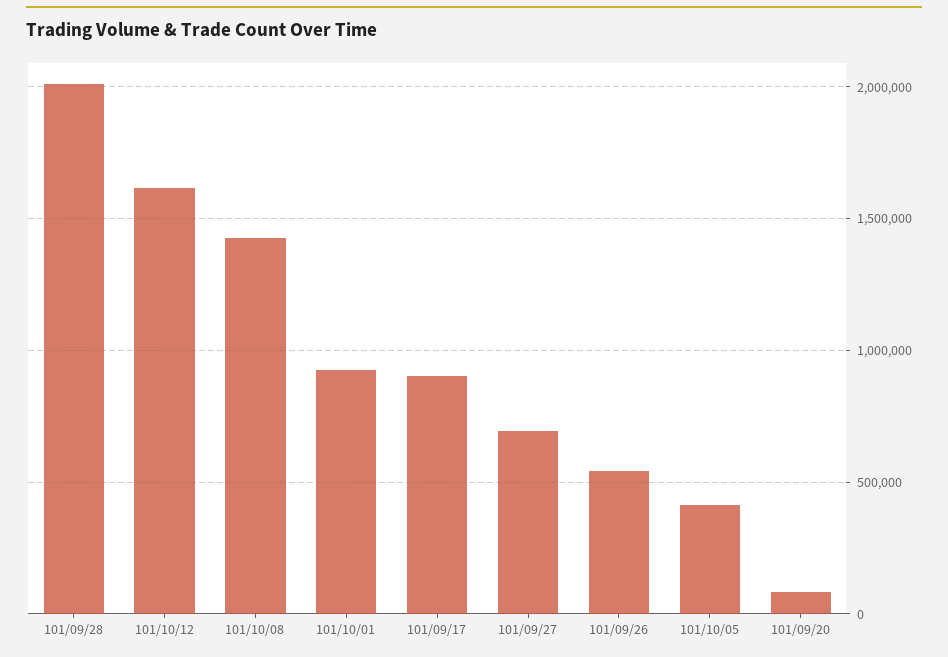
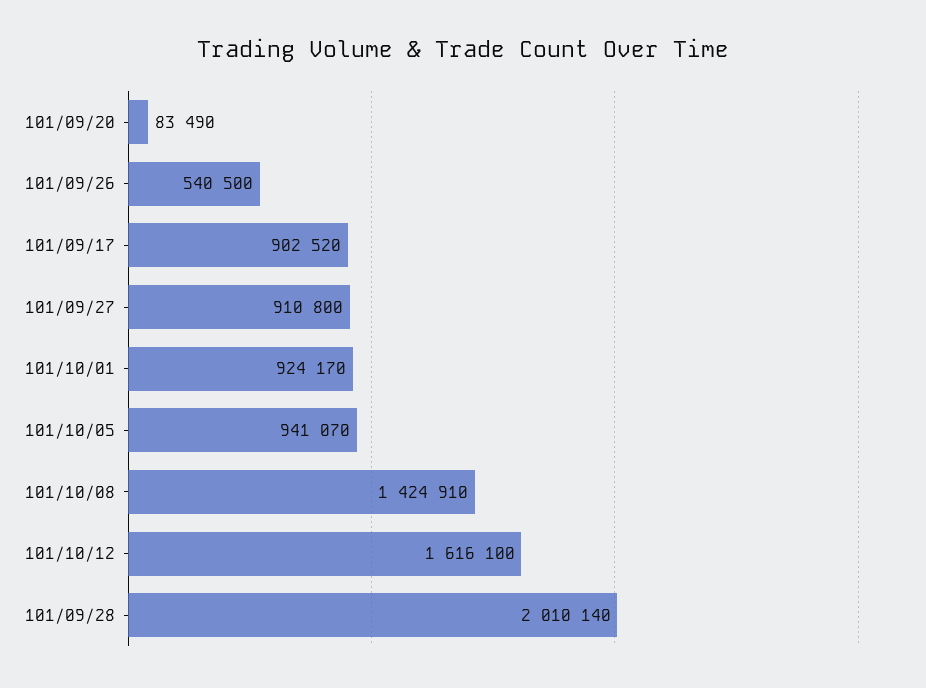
  {
    "101/09/28": 2010140,
    "101/10/12": 1616100,
    "101/10/08": 1424910,
    "101/10/01": 924170,
    "101/09/17": 902520,
-   "101/09/27": 700000,
+   "101/09/27": 910800,
    "101/09/26": 540500,
-   "101/10/05": 400000,
+   "101/10/05": 941070,
    "101/09/20": 83490
  }

